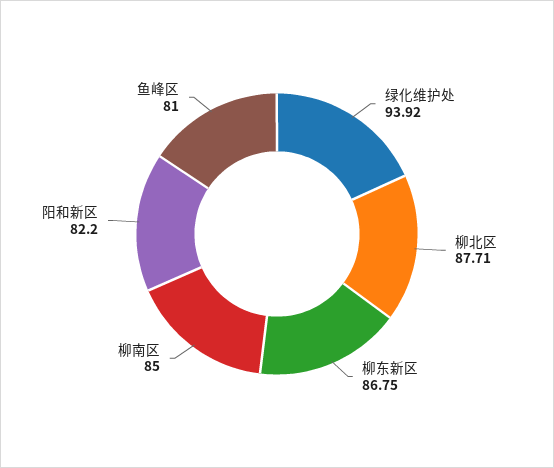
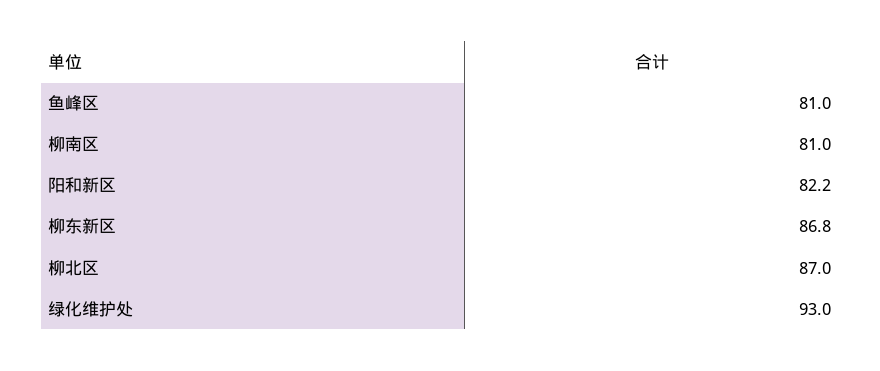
  {
-   "绿化维护处": 93.92,
+   "绿化维护处": 93,
-   "柳北区": 87.71,
+   "柳北区": 87,
    "柳东新区": 86.75,
-   "柳南区": 85,
+   "柳南区": 81,
    "阳和新区": 82.2,
    "鱼峰区": 81
  }

